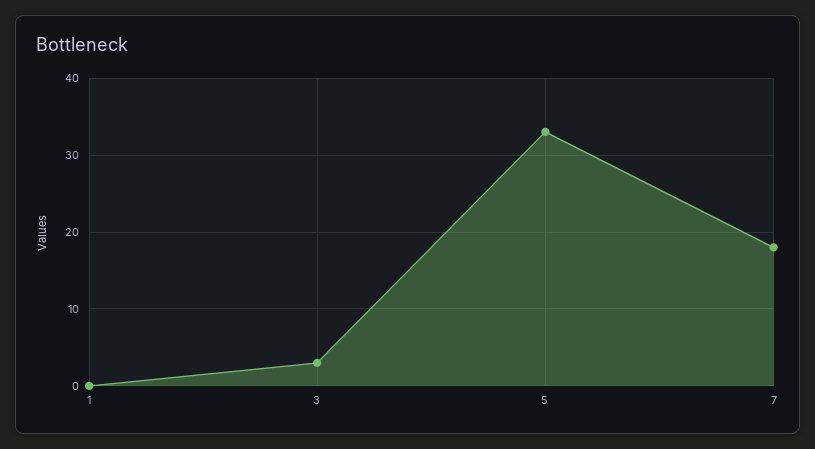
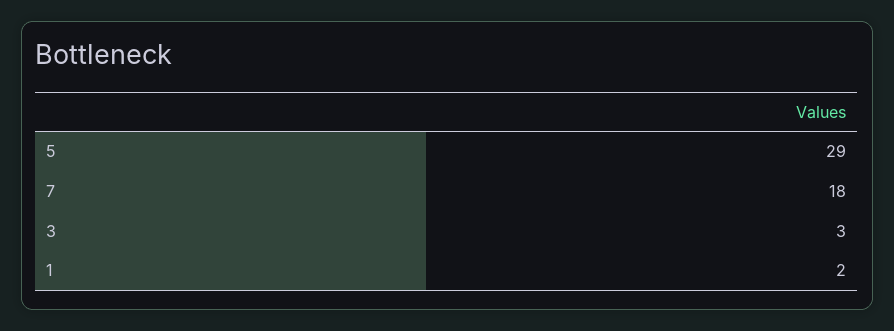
  {
-   "1": 0,
+   "1": 2,
    "3": 3,
-   "5": 33,
+   "5": 29,
    "7": 18
  }

